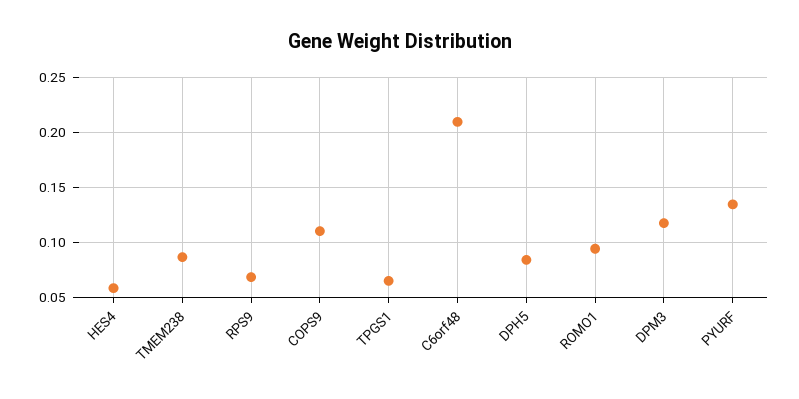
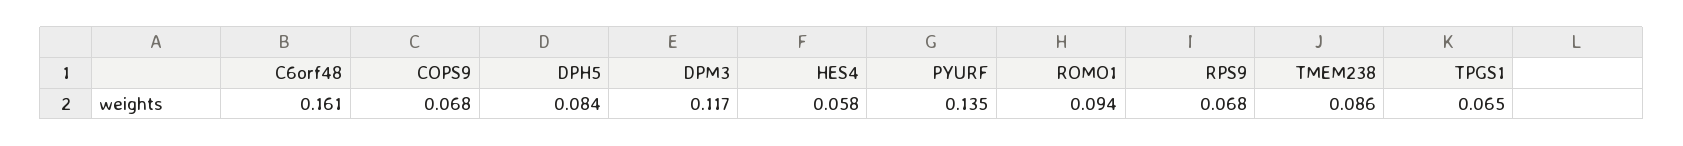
  {
    "HES4": 0.058,
    "TMEM238": 0.086,
    "RPS9": 0.068,
-   "COPS9": 0.11,
+   "COPS9": 0.068,
    "TPGS1": 0.065,
-   "C6orf48": 0.21,
+   "C6orf48": 0.161,
    "DPH5": 0.084,
    "ROMO1": 0.094,
    "DPM3": 0.117,
    "PYURF": 0.135
  }

